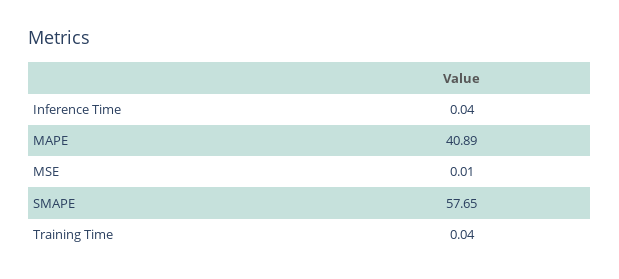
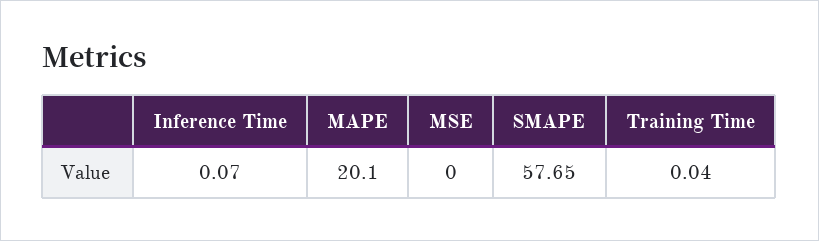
  {
-   "Inference Time": 0.04,
+   "Inference Time": 0.07,
-   "MAPE": 40.89,
+   "MAPE": 20.1,
-   "MSE": 0.01,
+   "MSE": 0,
    "SMAPE": 57.65,
    "Training Time": 0.04
  }

